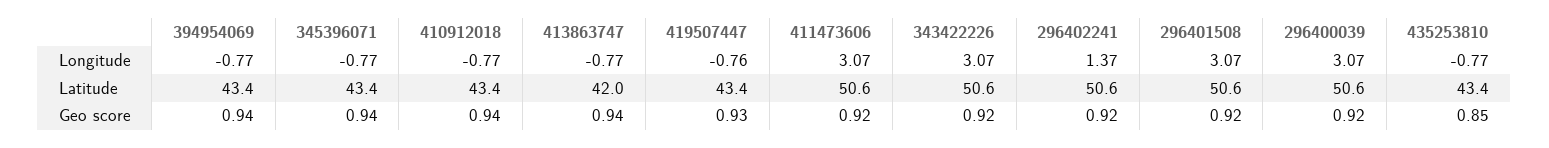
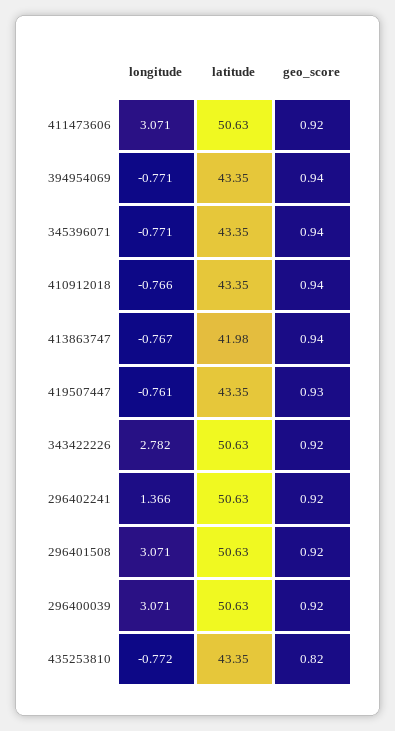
  {
    "394954069": {
      "Longitude": -0.771,
      "Latitude": 43.35,
      "Geo score": 0.94
    },
    "345396071": {
      "Longitude": -0.771,
      "Latitude": 43.35,
      "Geo score": 0.94
    },
    "410912018": {
      "Longitude": -0.766,
      "Latitude": 43.35,
      "Geo score": 0.94
    },
    "413863747": {
      "Longitude": -0.767,
      "Latitude": 41.98,
      "Geo score": 0.94
    },
    "419507447": {
      "Longitude": -0.761,
      "Latitude": 43.35,
      "Geo score": 0.93
    },
    "411473606": {
      "Longitude": 3.071,
      "Latitude": 50.63,
      "Geo score": 0.92
    },
    "343422226": {
-     "Longitude": 3.07,
+     "Longitude": 2.782,
      "Latitude": 50.63,
      "Geo score": 0.92
    },
    "296402241": {
      "Longitude": 1.366,
      "Latitude": 50.63,
      "Geo score": 0.92
    },
    "296401508": {
      "Longitude": 3.071,
      "Latitude": 50.63,
      "Geo score": 0.92
    },
    "296400039": {
      "Longitude": 3.071,
      "Latitude": 50.63,
      "Geo score": 0.92
    },
    "435253810": {
      "Longitude": -0.772,
      "Latitude": 43.35,
-     "Geo score": 0.85
+     "Geo score": 0.82
    }
  }

